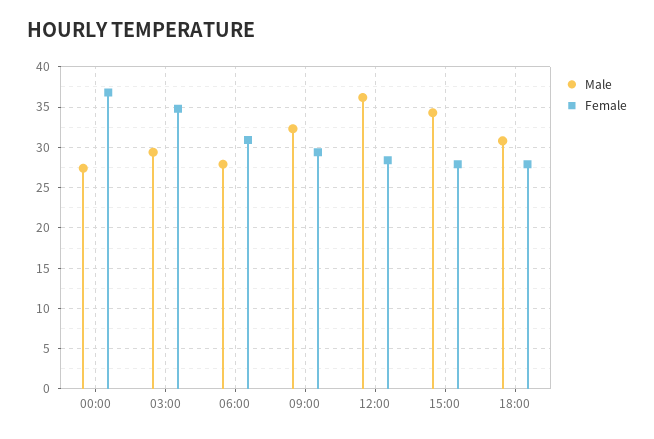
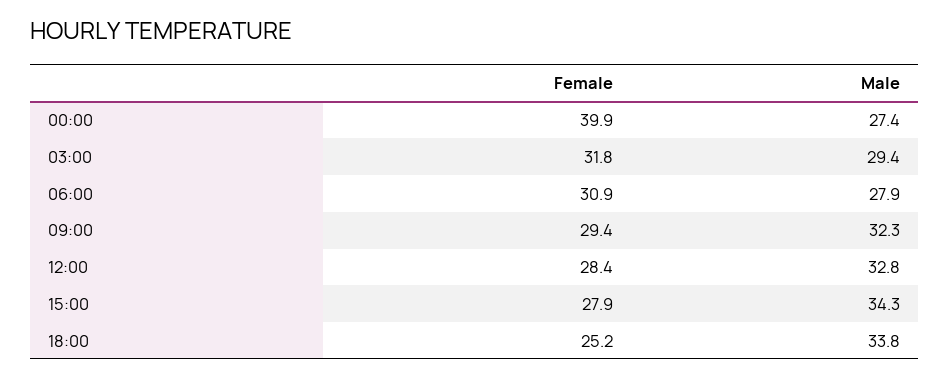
  {
    "Male": {
      "00:00": 27.4,
      "03:00": 29.4,
      "06:00": 27.9,
      "09:00": 32.3,
-     "12:00": 36,
+     "12:00": 32.8,
      "15:00": 34.3,
-     "18:00": 31
+     "18:00": 33.8
    },
    "Female": {
-     "00:00": 37,
+     "00:00": 39.9,
-     "03:00": 35,
+     "03:00": 31.8,
      "06:00": 30.9,
      "09:00": 29.4,
      "12:00": 28.4,
      "15:00": 27.9,
-     "18:00": 28
+     "18:00": 25.2
    }
  }

